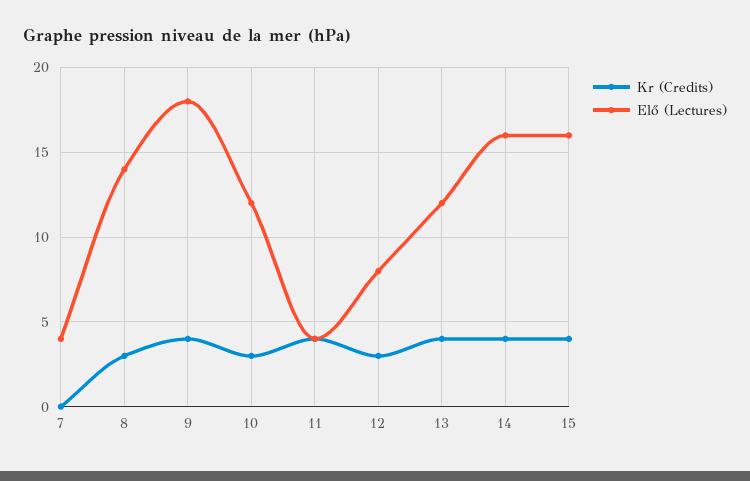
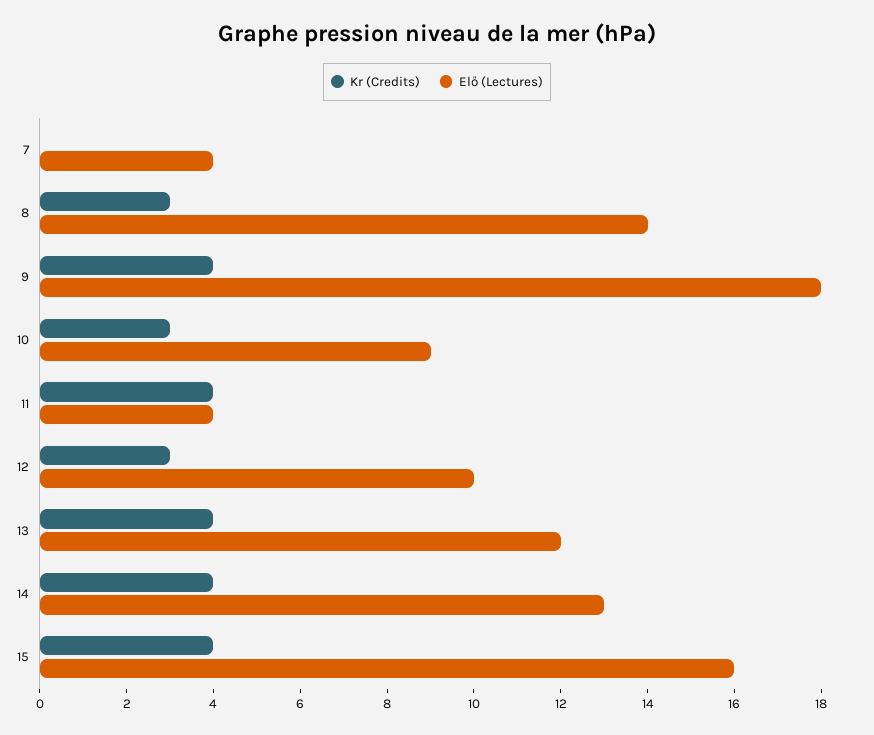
  {
    "Kr (Credits)": {
      "7": 0,
      "8": 3,
      "9": 4,
      "10": 3,
      "11": 4,
      "12": 3,
      "13": 4,
      "14": 4,
      "15": 4
    },
    "Elő (Lectures)": {
      "7": 4,
      "8": 14,
      "9": 18,
-     "10": 12,
+     "10": 9,
      "11": 4,
-     "12": 8,
+     "12": 10,
      "13": 12,
-     "14": 16,
+     "14": 13,
      "15": 16
    }
  }

